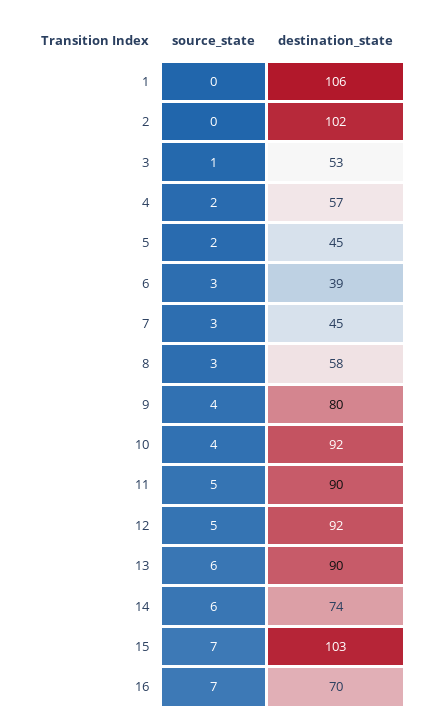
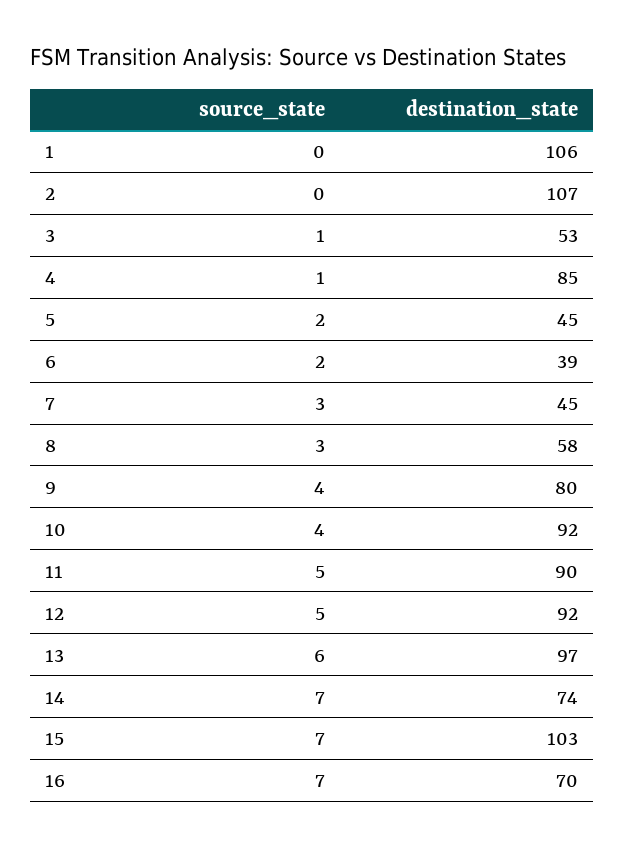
  {
    "source_state": {
      "1": 0,
      "2": 0,
      "3": 1,
-     "4": 2,
+     "4": 1,
      "5": 2,
-     "6": 3,
+     "6": 2,
      "7": 3,
      "8": 3,
      "9": 4,
      "10": 4,
      "11": 5,
      "12": 5,
      "13": 6,
-     "14": 6,
+     "14": 7,
      "15": 7,
      "16": 7
    },
    "destination_state": {
      "1": 106,
-     "2": 102,
+     "2": 107,
      "3": 53,
-     "4": 57,
+     "4": 85,
      "5": 45,
      "6": 39,
      "7": 45,
      "8": 58,
      "9": 80,
      "10": 92,
      "11": 90,
      "12": 92,
-     "13": 90,
+     "13": 97,
      "14": 74,
      "15": 103,
      "16": 70
    }
  }

